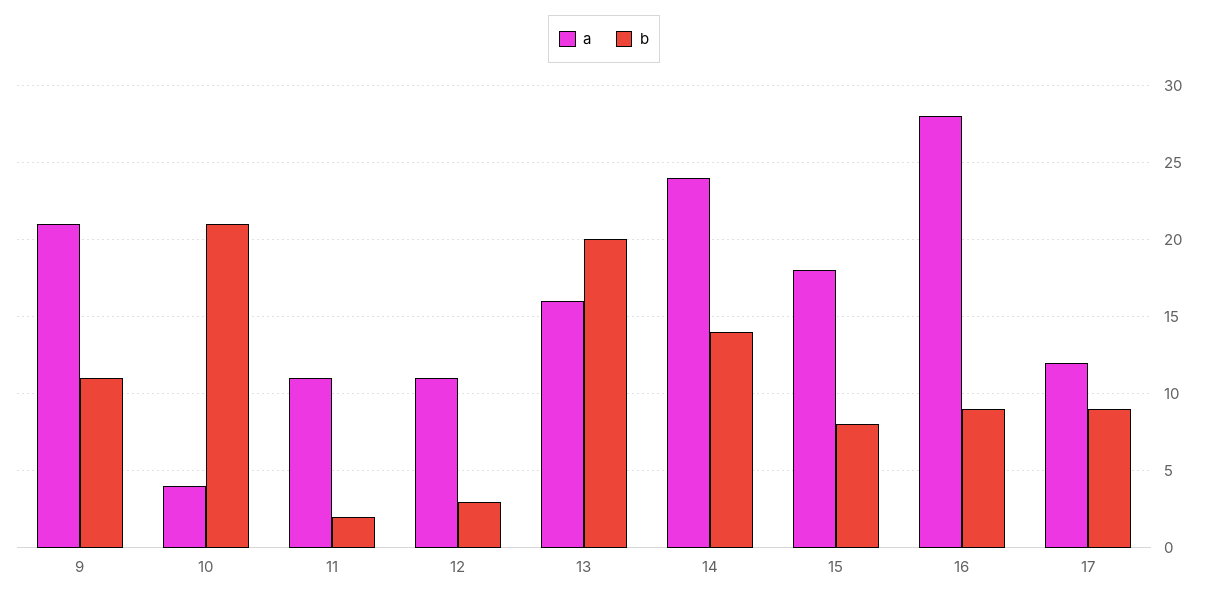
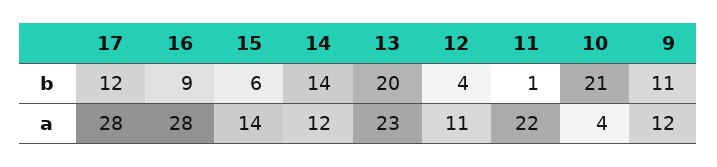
  {
    "a": {
-     "9": 21,
+     "9": 12,
      "10": 4,
-     "11": 11,
+     "11": 22,
      "12": 11,
-     "13": 16,
+     "13": 23,
-     "14": 24,
+     "14": 12,
-     "15": 18,
+     "15": 14,
      "16": 28,
-     "17": 12
+     "17": 28
    },
    "b": {
      "9": 11,
      "10": 21,
-     "11": 2,
+     "11": 1,
-     "12": 3,
+     "12": 4,
      "13": 20,
      "14": 14,
-     "15": 8,
+     "15": 6,
      "16": 9,
-     "17": 9
+     "17": 12
    }
  }

